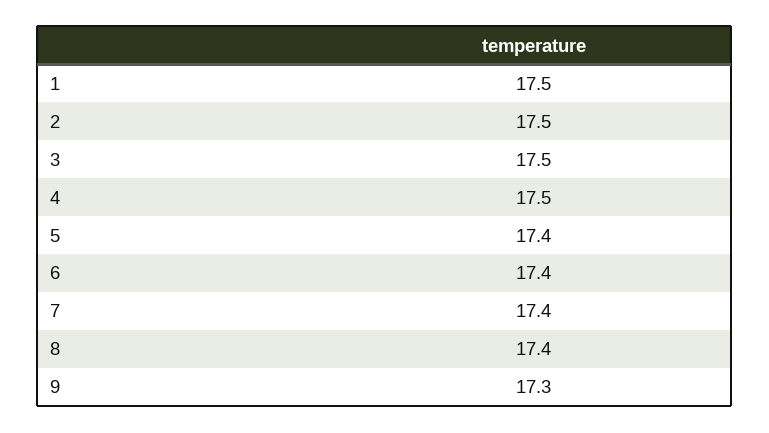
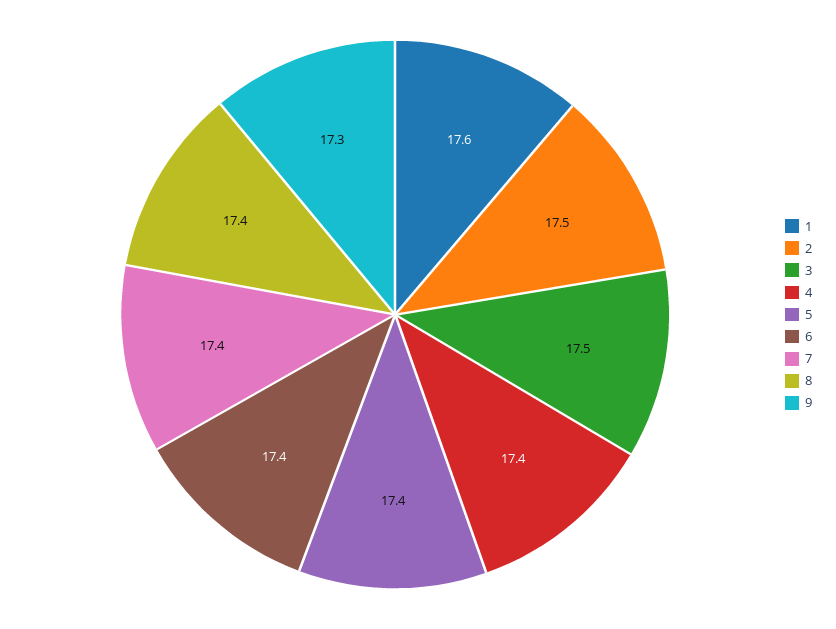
  {
-   "1": 17.5,
+   "1": 17.6,
    "2": 17.5,
    "3": 17.5,
-   "4": 17.5,
+   "4": 17.4,
    "5": 17.4,
    "6": 17.4,
    "7": 17.4,
    "8": 17.4,
    "9": 17.3
  }

